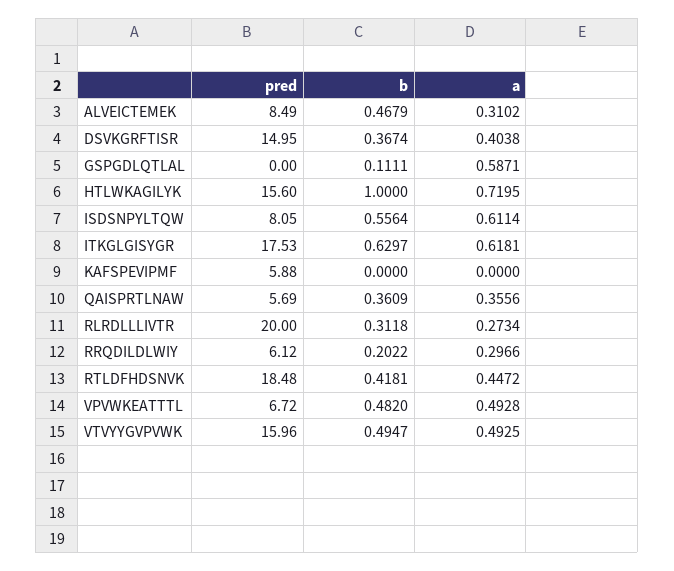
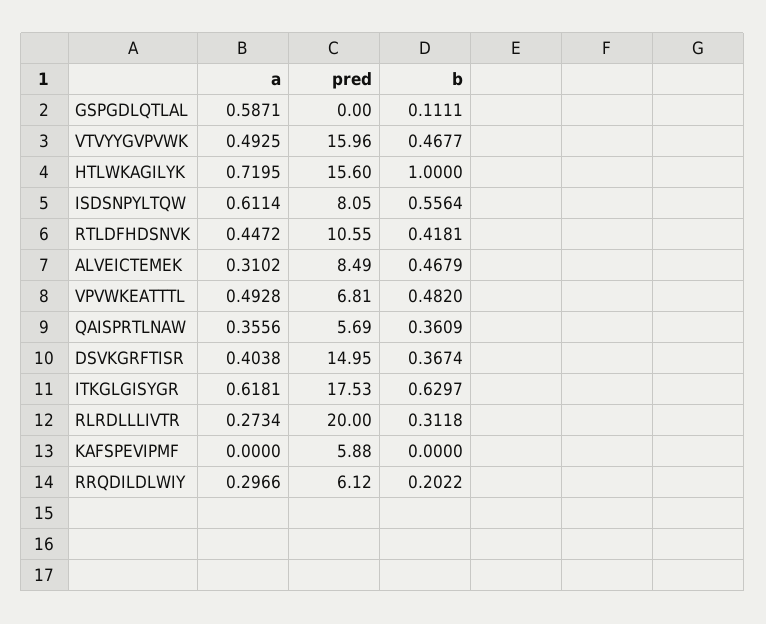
  {
    "pred": {
      "ALVEICTEMEK": 8.49,
      "DSVKGRFTISR": 14.95,
      "GSPGDLQTLAL": 0,
      "HTLWKAGILYK": 15.6,
      "ISDSNPYLTQW": 8.05,
      "ITKGLGISYGR": 17.53,
      "KAFSPEVIPMF": 5.88,
      "QAISPRTLNAW": 5.69,
      "RLRDLLLIVTR": 20,
      "RRQDILDLWIY": 6.12,
-     "RTLDFHDSNVK": 18.48,
+     "RTLDFHDSNVK": 10.55,
-     "VPVWKEATTTL": 6.72,
+     "VPVWKEATTTL": 6.81,
      "VTVYYGVPVWK": 15.96
    },
    "b": {
      "ALVEICTEMEK": 0.4679,
      "DSVKGRFTISR": 0.3674,
      "GSPGDLQTLAL": 0.1111,
      "HTLWKAGILYK": 1,
      "ISDSNPYLTQW": 0.5564,
      "ITKGLGISYGR": 0.6297,
      "KAFSPEVIPMF": 0,
      "QAISPRTLNAW": 0.3609,
      "RLRDLLLIVTR": 0.3118,
      "RRQDILDLWIY": 0.2022,
      "RTLDFHDSNVK": 0.4181,
      "VPVWKEATTTL": 0.482,
-     "VTVYYGVPVWK": 0.4947
+     "VTVYYGVPVWK": 0.4677
    },
    "a": {
      "ALVEICTEMEK": 0.3102,
      "DSVKGRFTISR": 0.4038,
      "GSPGDLQTLAL": 0.5871,
      "HTLWKAGILYK": 0.7195,
      "ISDSNPYLTQW": 0.6114,
      "ITKGLGISYGR": 0.6181,
      "KAFSPEVIPMF": 0,
      "QAISPRTLNAW": 0.3556,
      "RLRDLLLIVTR": 0.2734,
      "RRQDILDLWIY": 0.2966,
      "RTLDFHDSNVK": 0.4472,
      "VPVWKEATTTL": 0.4928,
      "VTVYYGVPVWK": 0.4925
    }
  }

